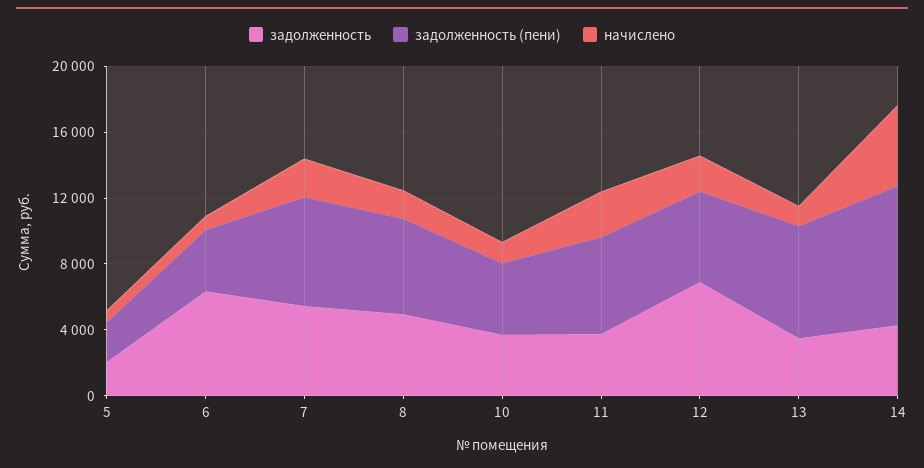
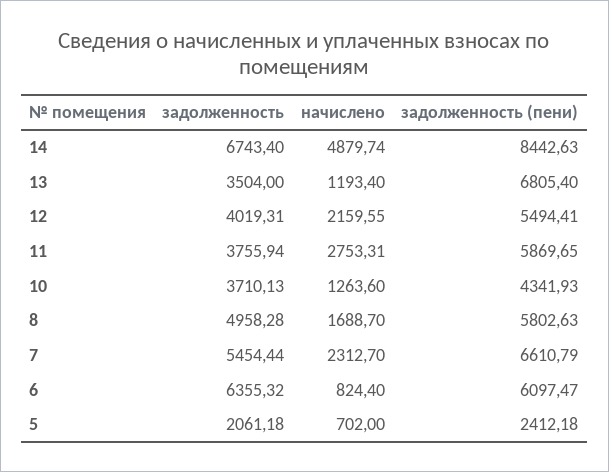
  {
    "задолженность": {
      "5": 2061.18,
      "6": 6355.32,
      "7": 5454.44,
      "8": 4958.28,
      "10": 3710.13,
      "11": 3755.94,
-     "12": 7000,
+     "12": 4019.31,
      "13": 3504,
-     "14": 4000
+     "14": 6743.4
    },
    "задолженность (пени)": {
      "5": 2412.18,
-     "6": 4000,
+     "6": 6097.47,
      "7": 6610.79,
      "8": 5802.63,
      "10": 4341.93,
      "11": 5869.65,
      "12": 5494.41,
      "13": 6805.4,
      "14": 8442.63
    },
    "начислено": {
      "5": 702,
      "6": 824.4,
      "7": 2312.7,
      "8": 1688.7,
      "10": 1263.6,
      "11": 2753.31,
      "12": 2159.55,
      "13": 1193.4,
      "14": 4879.74
    }
  }

